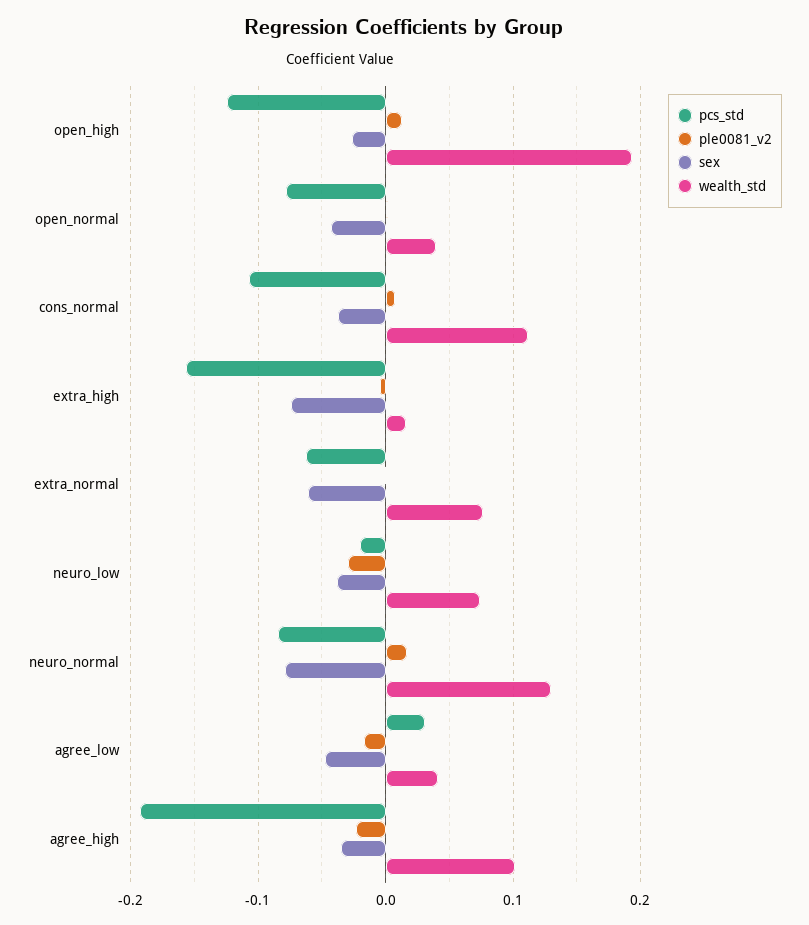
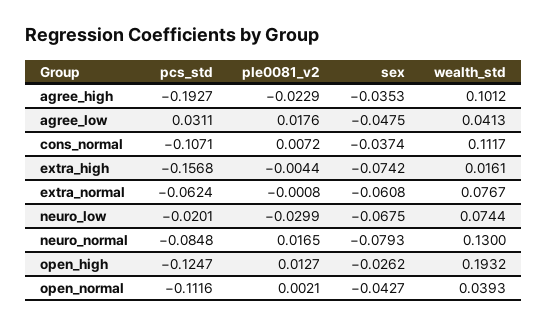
  {
    "pcs_std": {
      "open_high": -0.1247,
-     "open_normal": -0.08,
+     "open_normal": -0.1116,
      "cons_normal": -0.1071,
      "extra_high": -0.1568,
      "extra_normal": -0.0624,
      "neuro_low": -0.0201,
      "neuro_normal": -0.0848,
      "agree_low": 0.0311,
      "agree_high": -0.1927
    },
    "ple0081_v2": {
      "open_high": 0.0127,
      "open_normal": 0.0021,
      "cons_normal": 0.0072,
      "extra_high": -0.0044,
      "extra_normal": -0.0008,
      "neuro_low": -0.0299,
      "neuro_normal": 0.0165,
-     "agree_low": -0.02,
+     "agree_low": 0.0176,
      "agree_high": -0.0229
    },
    "sex": {
      "open_high": -0.0262,
      "open_normal": -0.0427,
      "cons_normal": -0.0374,
      "extra_high": -0.0742,
      "extra_normal": -0.0608,
-     "neuro_low": -0.04,
+     "neuro_low": -0.0675,
      "neuro_normal": -0.0793,
      "agree_low": -0.0475,
      "agree_high": -0.0353
    },
    "wealth_std": {
      "open_high": 0.1932,
      "open_normal": 0.0393,
      "cons_normal": 0.1117,
      "extra_high": 0.0161,
      "extra_normal": 0.0767,
      "neuro_low": 0.0744,
      "neuro_normal": 0.13,
      "agree_low": 0.0413,
      "agree_high": 0.1012
    }
  }

